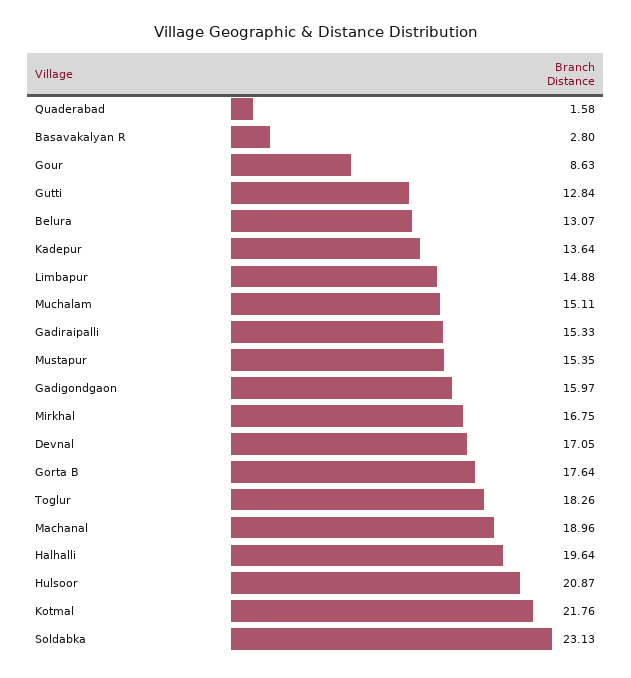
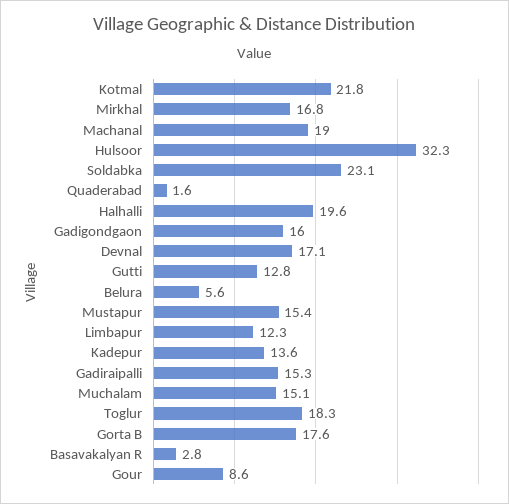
  {
    "Quaderabad": 1.58,
    "Basavakalyan R": 2.8,
    "Gour": 8.63,
    "Gutti": 12.84,
-   "Belura": 13.07,
+   "Belura": 5.6,
    "Kadepur": 13.64,
-   "Limbapur": 14.88,
+   "Limbapur": 12.3,
    "Muchalam": 15.11,
    "Gadiraipalli": 15.33,
    "Mustapur": 15.35,
    "Gadigondgaon": 15.97,
    "Mirkhal": 16.75,
    "Devnal": 17.05,
    "Gorta B": 17.64,
    "Toglur": 18.26,
    "Machanal": 18.96,
    "Halhalli": 19.64,
-   "Hulsoor": 20.87,
+   "Hulsoor": 32.3,
    "Kotmal": 21.76,
    "Soldabka": 23.13
  }

